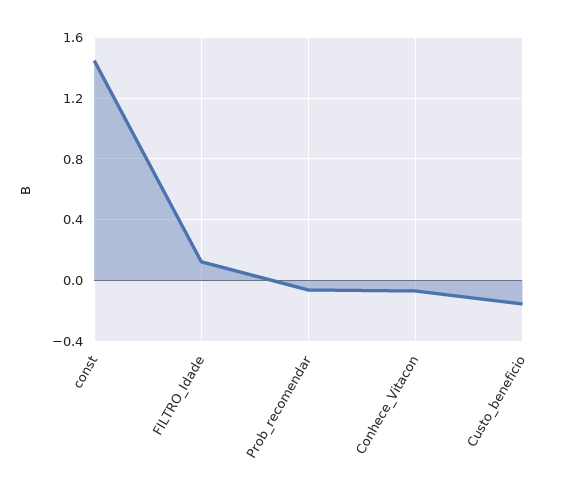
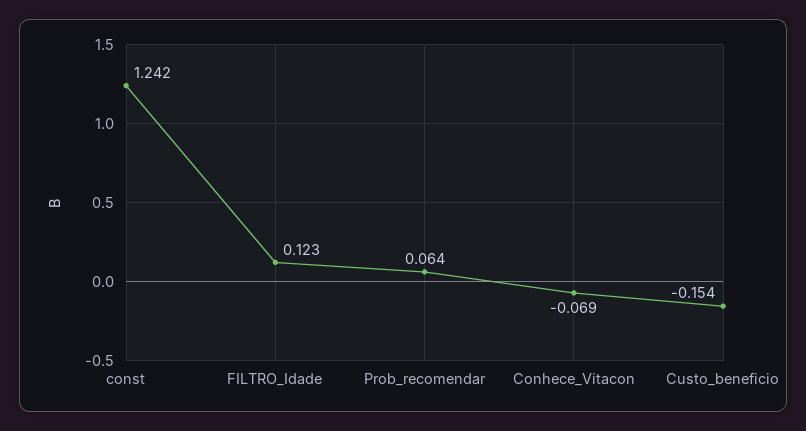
  {
-   "const": 1.45,
+   "const": 1.242,
    "FILTRO_Idade": 0.123,
-   "Prob_recomendar": -0.05,
+   "Prob_recomendar": 0.064,
    "Conhece_Vitacon": -0.069,
    "Custo_beneficio": -0.154
  }

